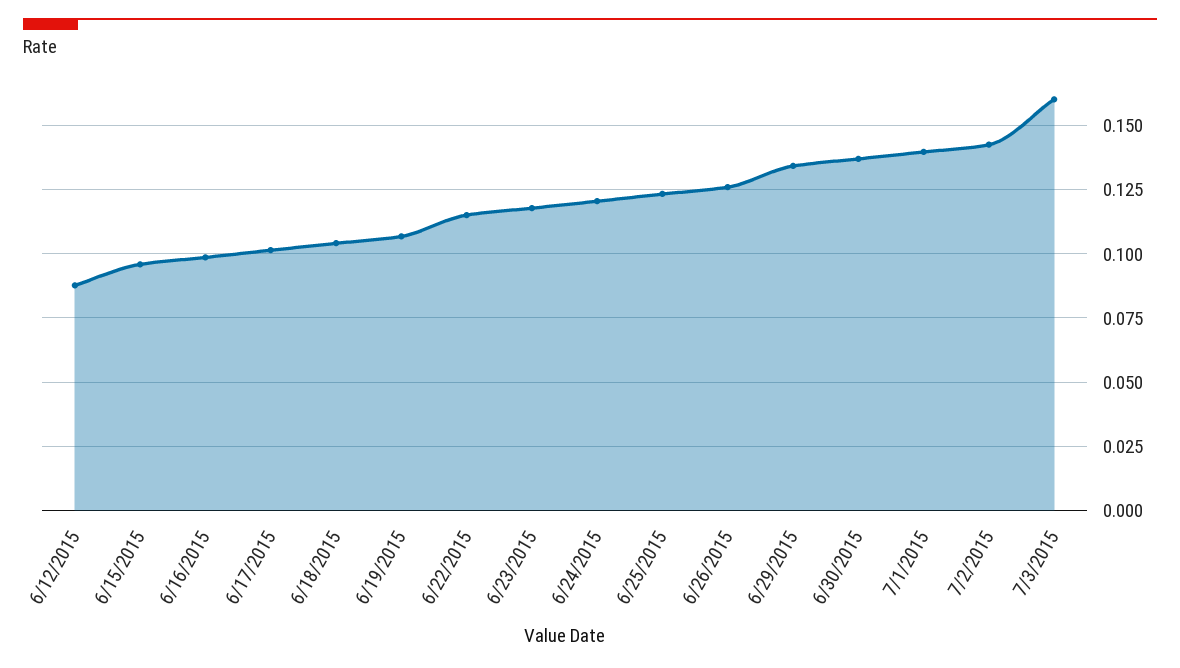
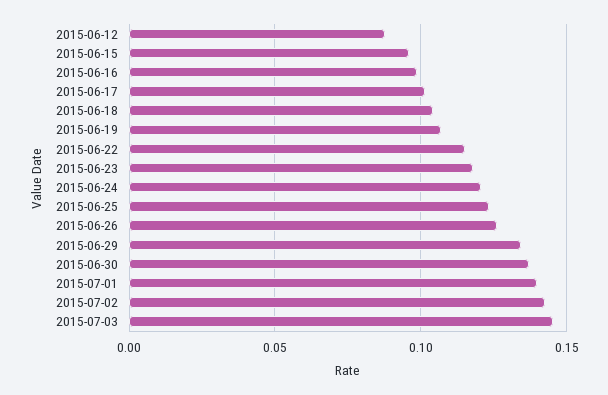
  {
    "6/12/2015": 0.0875,
    "6/15/2015": 0.095,
    "6/16/2015": 0.0975,
    "6/17/2015": 0.1025,
    "6/18/2015": 0.105,
    "6/19/2015": 0.1075,
    "6/22/2015": 0.115,
    "6/23/2015": 0.1175,
    "6/24/2015": 0.12,
    "6/25/2015": 0.1225,
    "6/26/2015": 0.125,
    "6/29/2015": 0.135,
    "6/30/2015": 0.1375,
    "7/1/2015": 0.14,
    "7/2/2015": 0.1425,
-   "7/3/2015": 0.16
+   "7/3/2015": 0.145
  }

